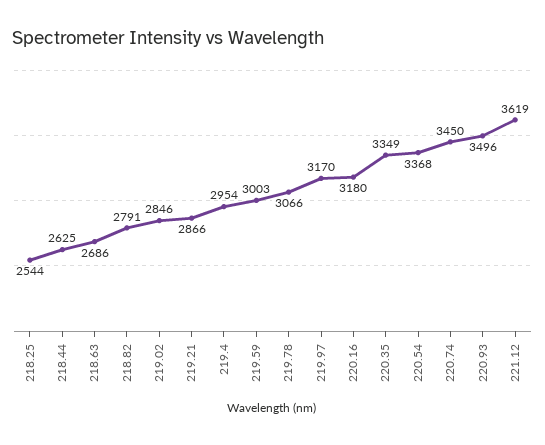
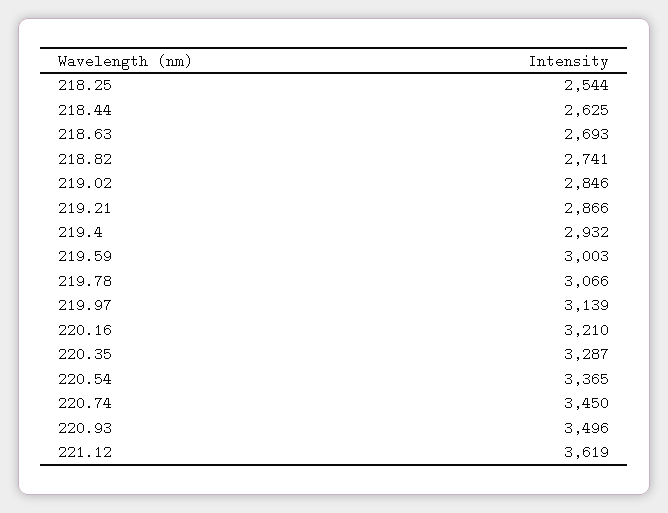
  {
    "218.25": 2544,
    "218.44": 2625,
-   "218.63": 2686,
+   "218.63": 2693,
-   "218.82": 2791,
+   "218.82": 2741,
    "219.02": 2846,
    "219.21": 2866,
-   "219.4": 2954,
+   "219.4": 2932,
    "219.59": 3003,
    "219.78": 3066,
-   "219.97": 3170,
+   "219.97": 3139,
-   "220.16": 3180,
+   "220.16": 3210,
-   "220.35": 3349,
+   "220.35": 3287,
-   "220.54": 3368,
+   "220.54": 3365,
    "220.74": 3450,
    "220.93": 3496,
    "221.12": 3619
  }

